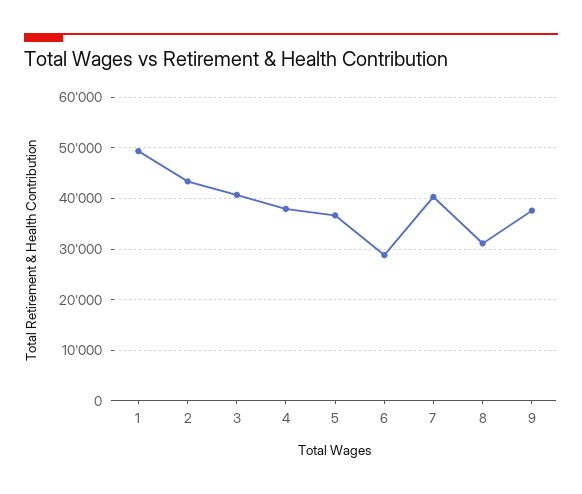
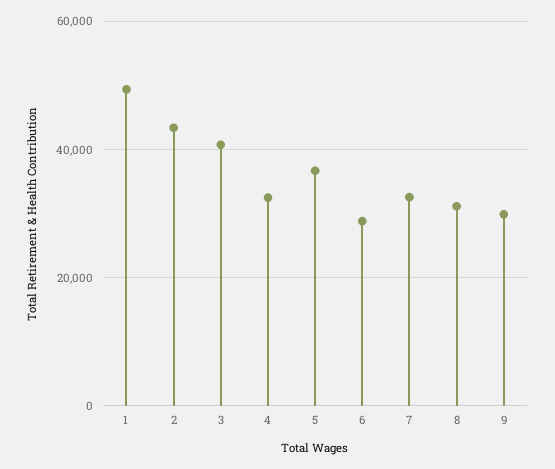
  {
    "1": 50000,
    "2": 44000,
    "3": 40000,
-   "4": 38000,
+   "4": 32000,
    "5": 36000,
    "6": 28000,
-   "7": 40000,
+   "7": 32000,
    "8": 32000,
-   "9": 38000
+   "9": 30000
  }

